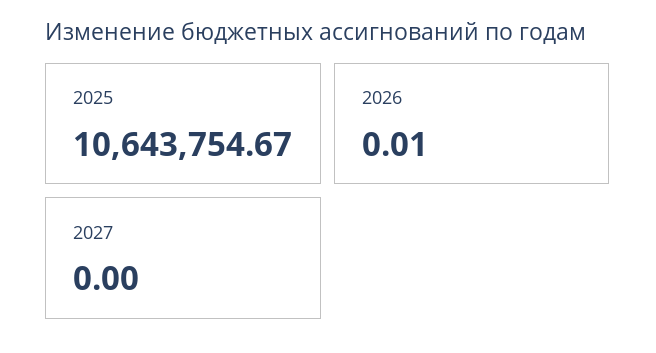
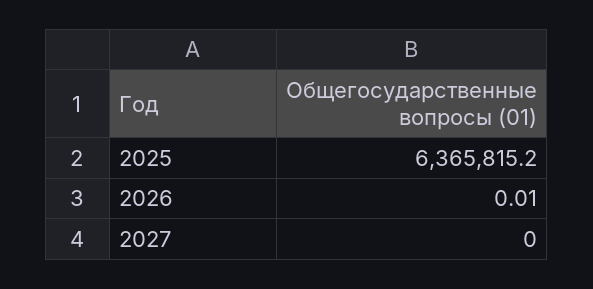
  {
-   "2025": 10643754.67,
+   "2025": 6365815.2,
    "2026": 0.01,
    "2027": 0
  }

